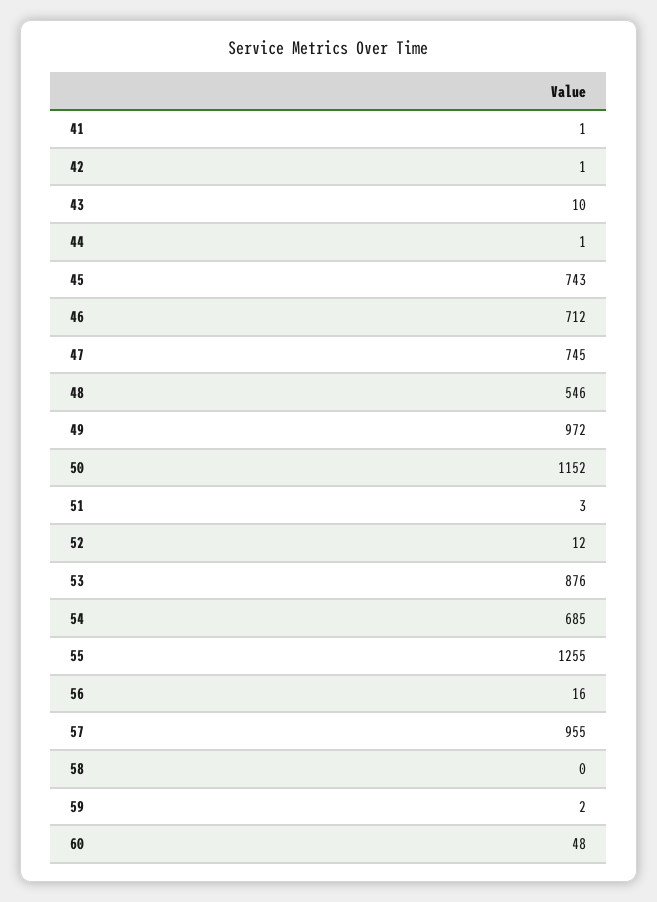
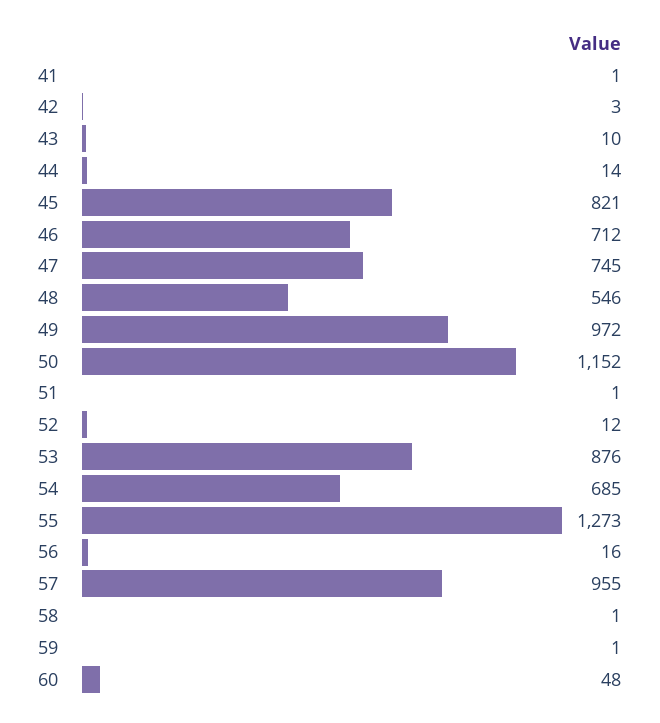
  {
    "41": 1,
-   "42": 1,
+   "42": 3,
    "43": 10,
-   "44": 1,
+   "44": 14,
-   "45": 743,
+   "45": 821,
    "46": 712,
    "47": 745,
    "48": 546,
    "49": 972,
    "50": 1152,
-   "51": 3,
+   "51": 1,
    "52": 12,
    "53": 876,
    "54": 685,
-   "55": 1255,
+   "55": 1273,
    "56": 16,
    "57": 955,
-   "58": 0,
+   "58": 1,
-   "59": 2,
+   "59": 1,
    "60": 48
  }

